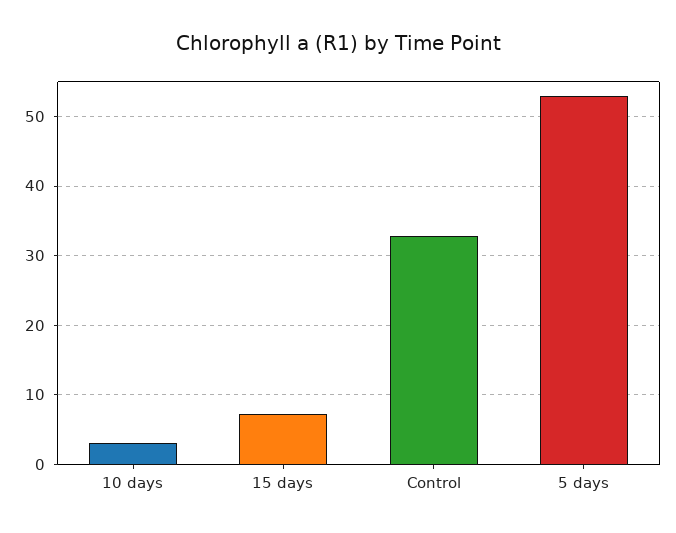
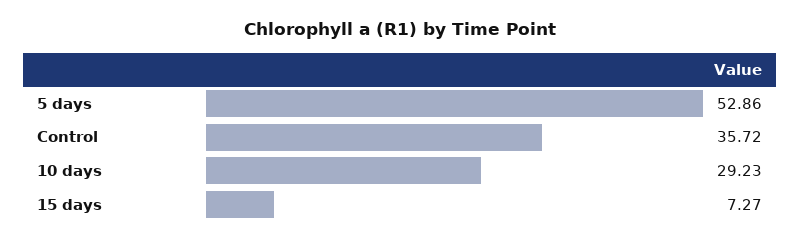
  {
-   "10 days": 3,
+   "10 days": 29.23,
    "15 days": 7.27,
-   "Control": 33,
+   "Control": 35.72,
    "5 days": 52.86
  }

